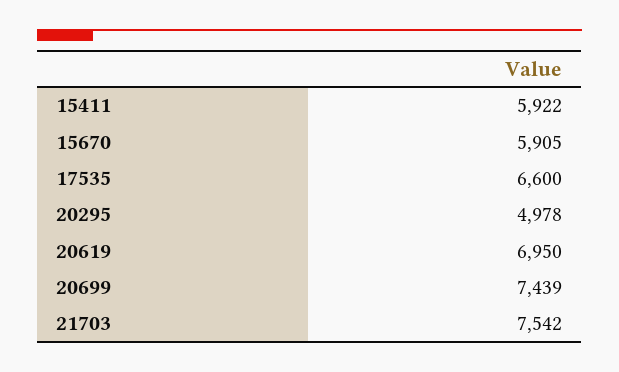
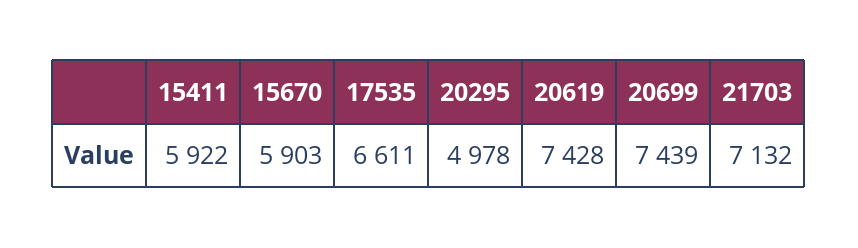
  {
    "15411": 5922,
-   "15670": 5905,
+   "15670": 5903,
-   "17535": 6600,
+   "17535": 6611,
    "20295": 4978,
-   "20619": 6950,
+   "20619": 7428,
    "20699": 7439,
-   "21703": 7542
+   "21703": 7132
  }

